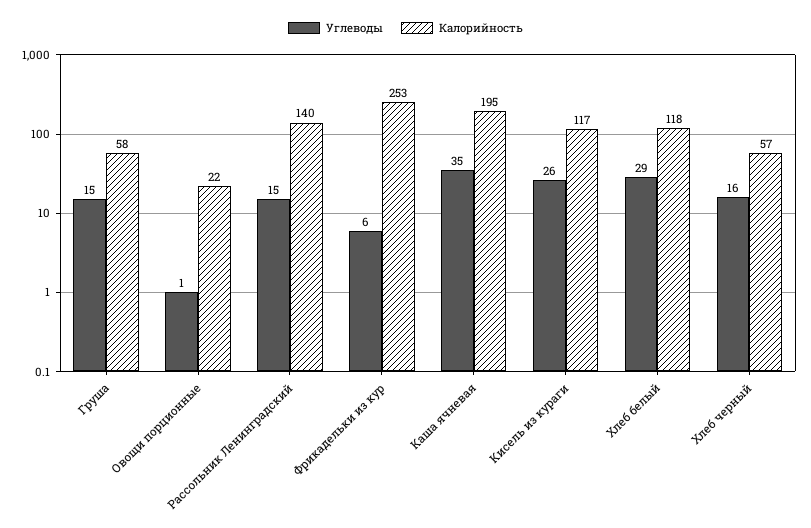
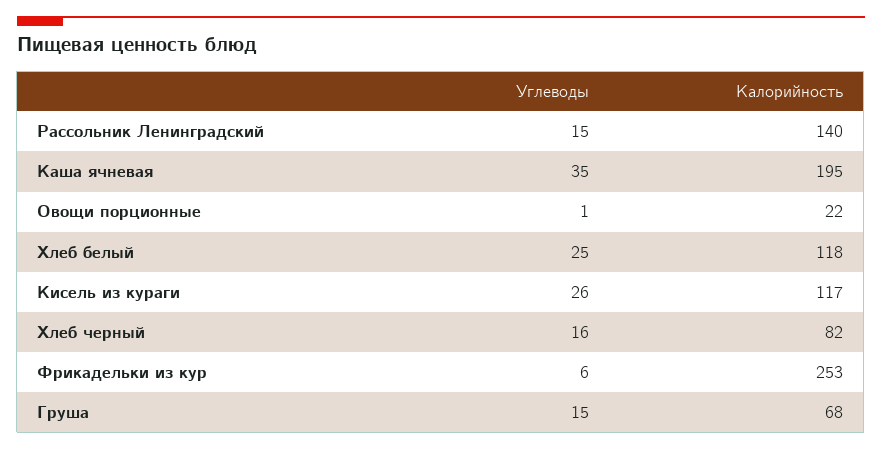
  {
    "Углеводы": {
      "Груша": 15,
      "Овощи порционные": 1,
      "Рассольник Ленинградский": 15,
      "Фрикадельки из кур": 6,
      "Каша ячневая": 35,
      "Кисель из кураги": 26,
-     "Хлеб белый": 29,
+     "Хлеб белый": 25,
      "Хлеб черный": 16
    },
    "Калорийность": {
-     "Груша": 58,
+     "Груша": 68,
      "Овощи порционные": 22,
      "Рассольник Ленинградский": 140,
      "Фрикадельки из кур": 253,
      "Каша ячневая": 195,
      "Кисель из кураги": 117,
      "Хлеб белый": 118,
-     "Хлеб черный": 57
+     "Хлеб черный": 82
    }
  }

